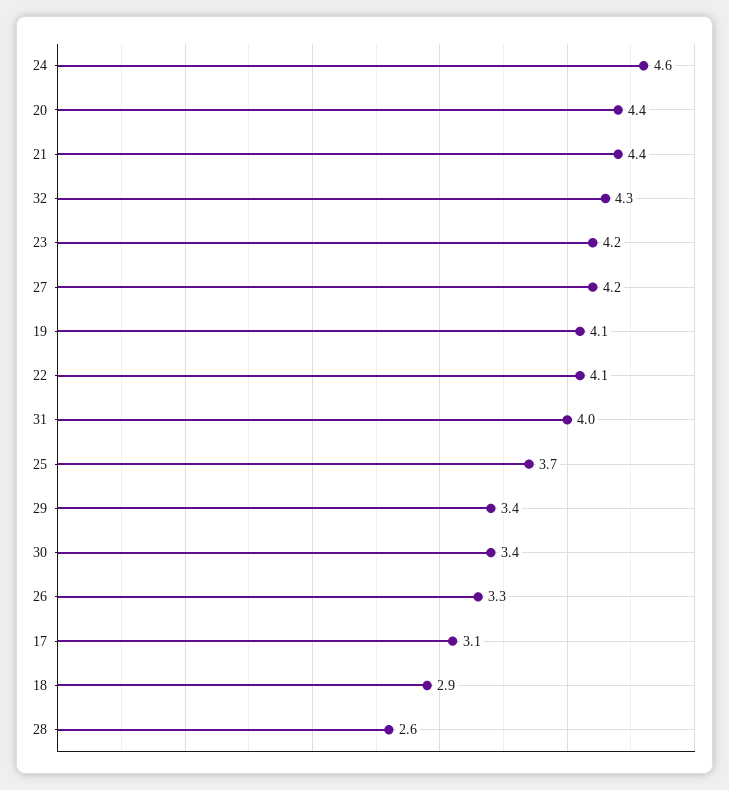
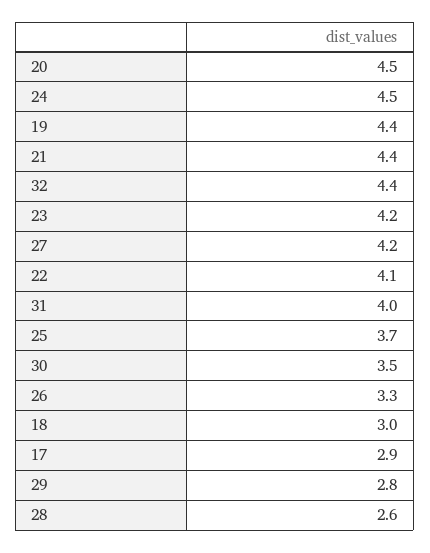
  {
-   "24": 4.6,
+   "24": 4.5,
-   "20": 4.4,
+   "20": 4.5,
    "21": 4.4,
-   "32": 4.3,
+   "32": 4.4,
    "23": 4.2,
    "27": 4.2,
-   "19": 4.1,
+   "19": 4.4,
    "22": 4.1,
    "31": 4,
    "25": 3.7,
-   "29": 3.4,
+   "29": 2.8,
-   "30": 3.4,
+   "30": 3.5,
    "26": 3.3,
-   "17": 3.1,
+   "17": 2.9,
-   "18": 2.9,
+   "18": 3,
    "28": 2.6
  }

